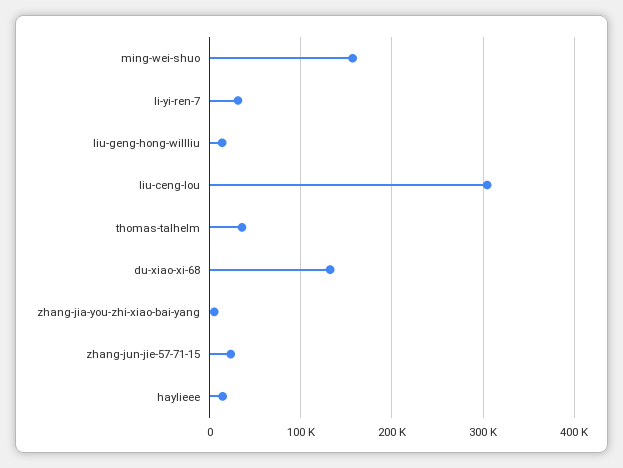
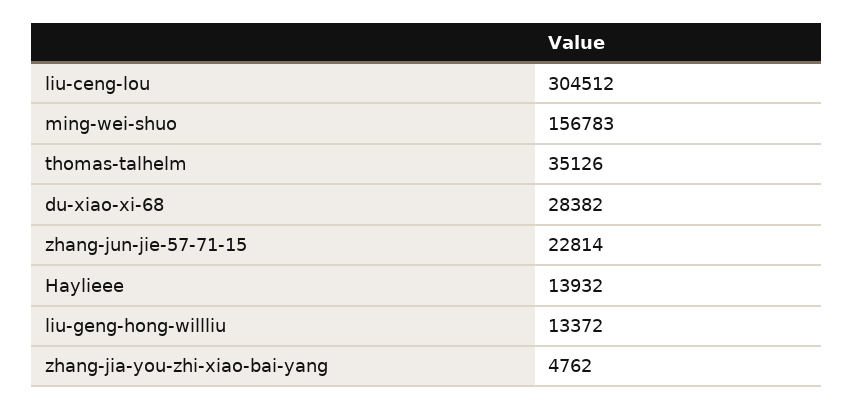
  {
    "ming-wei-shuo": 156783,
-   "li-yi-ren-7": 30000,
    "liu-geng-hong-willliu": 13372,
    "liu-ceng-lou": 304512,
    "thomas-talhelm": 35126,
-   "du-xiao-xi-68": 130000,
+   "du-xiao-xi-68": 28382,
    "zhang-jia-you-zhi-xiao-bai-yang": 4762,
    "zhang-jun-jie-57-71-15": 22814,
    "haylieee": 13932
  }

